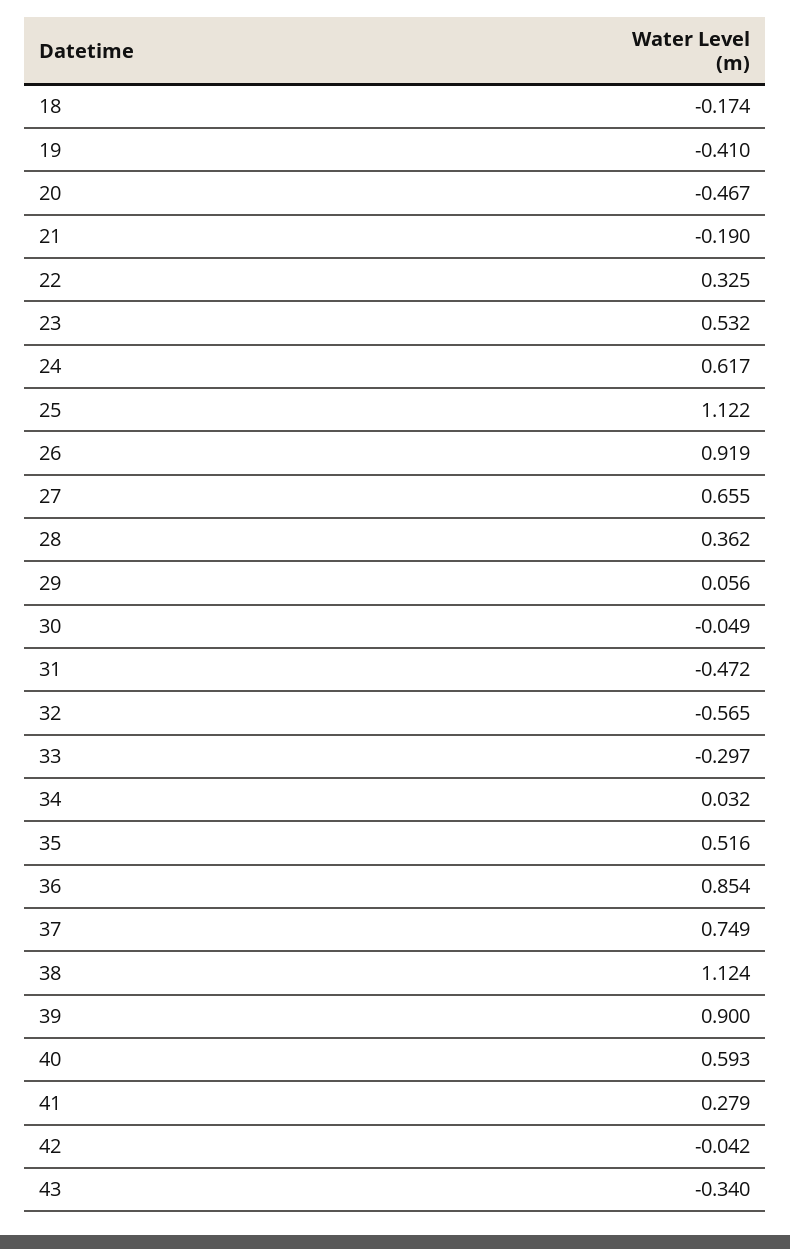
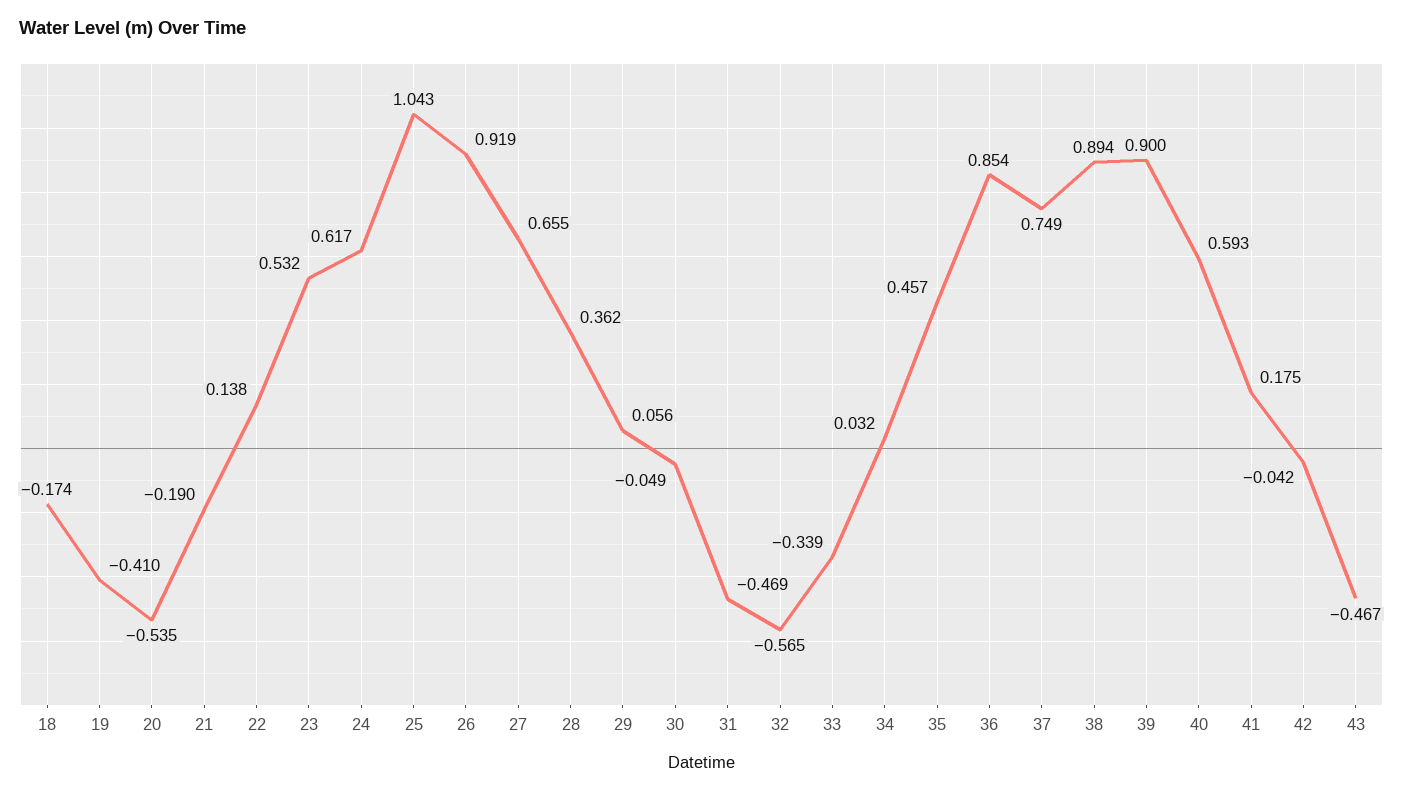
  {
    "18": -0.174,
    "19": -0.41,
-   "20": -0.467,
+   "20": -0.535,
    "21": -0.19,
-   "22": 0.325,
+   "22": 0.138,
    "23": 0.532,
    "24": 0.617,
-   "25": 1.122,
+   "25": 1.043,
    "26": 0.919,
    "27": 0.655,
    "28": 0.362,
    "29": 0.056,
    "30": -0.049,
-   "31": -0.472,
+   "31": -0.469,
    "32": -0.565,
-   "33": -0.297,
+   "33": -0.339,
    "34": 0.032,
-   "35": 0.516,
+   "35": 0.457,
    "36": 0.854,
    "37": 0.749,
-   "38": 1.124,
+   "38": 0.894,
    "39": 0.9,
    "40": 0.593,
-   "41": 0.279,
+   "41": 0.175,
    "42": -0.042,
-   "43": -0.34
+   "43": -0.467
  }

